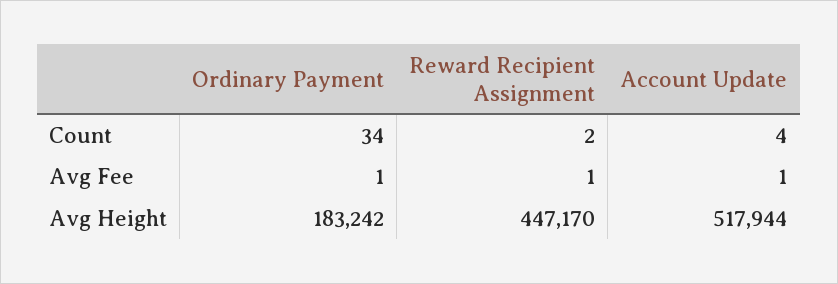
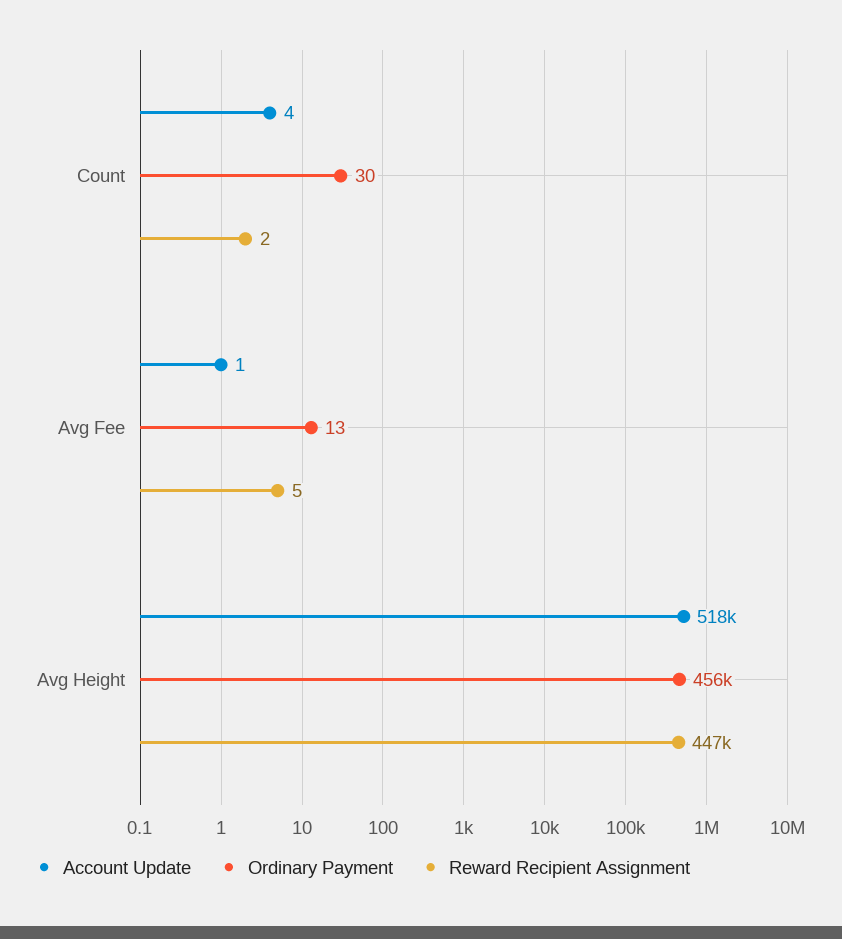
  {
    "Ordinary Payment": {
-     "Count": 34,
+     "Count": 30,
-     "Avg Fee": 1,
+     "Avg Fee": 13,
-     "Avg Height": 183242
+     "Avg Height": 456000
    },
    "Reward Recipient Assignment": {
      "Count": 2,
-     "Avg Fee": 1,
+     "Avg Fee": 5,
      "Avg Height": 447170
    },
    "Account Update": {
      "Count": 4,
      "Avg Fee": 1,
      "Avg Height": 517944
    }
  }

